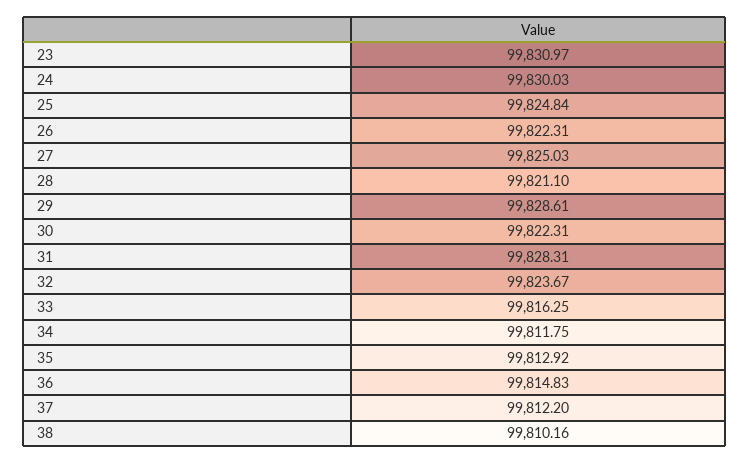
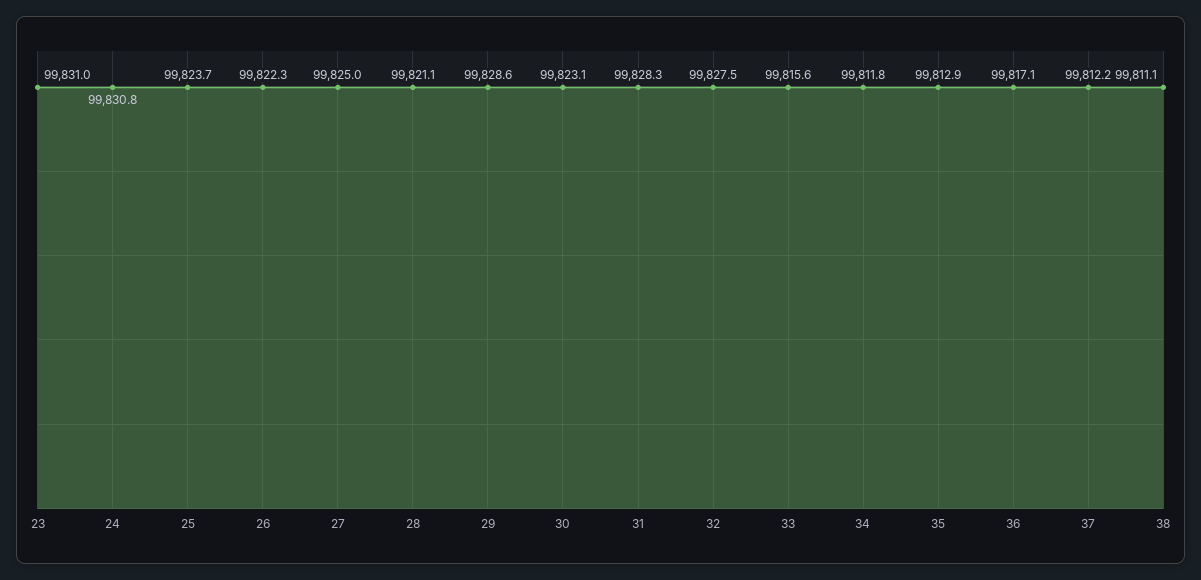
  {
    "23": 99830.97,
-   "24": 99830.03,
+   "24": 99830.8,
-   "25": 99824.84,
+   "25": 99823.7,
    "26": 99822.31,
    "27": 99825.03,
    "28": 99821.1,
    "29": 99828.61,
-   "30": 99822.31,
+   "30": 99823.1,
    "31": 99828.31,
-   "32": 99823.67,
+   "32": 99827.5,
-   "33": 99816.25,
+   "33": 99815.6,
    "34": 99811.75,
    "35": 99812.92,
-   "36": 99814.83,
+   "36": 99817.1,
    "37": 99812.2,
-   "38": 99810.16
+   "38": 99811.1
  }

